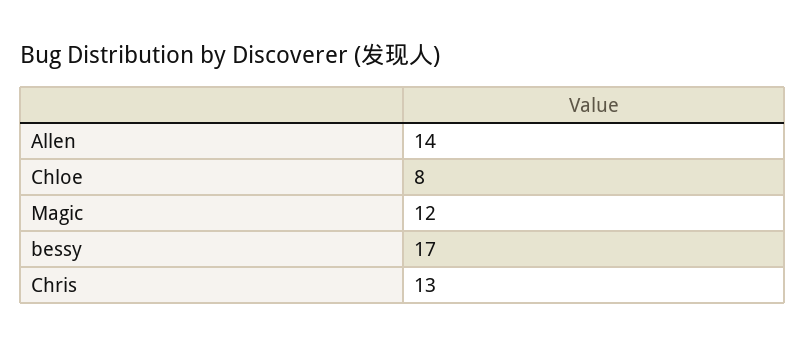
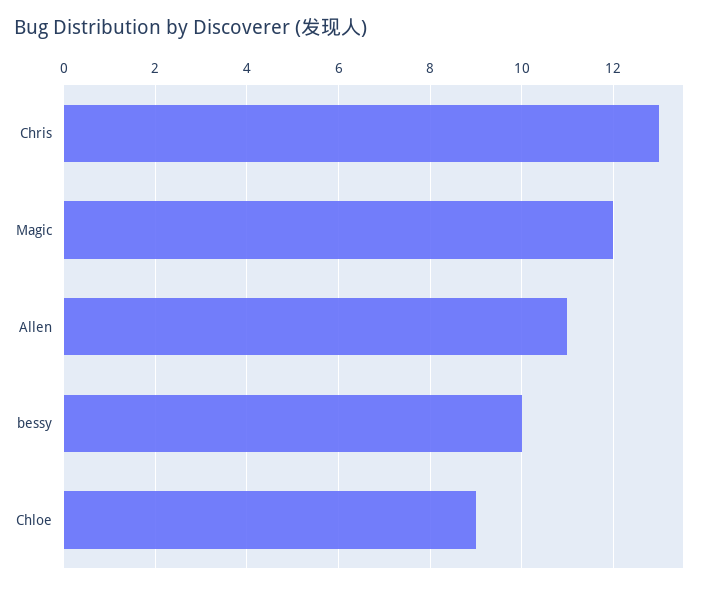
  {
-   "Allen": 14,
+   "Allen": 11,
-   "Chloe": 8,
+   "Chloe": 9,
    "Magic": 12,
-   "bessy": 17,
+   "bessy": 10,
    "Chris": 13
  }

